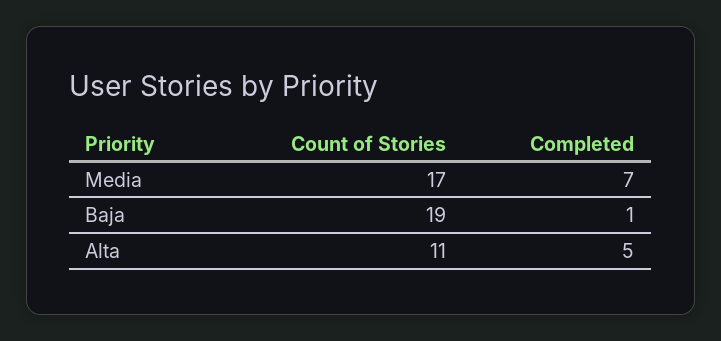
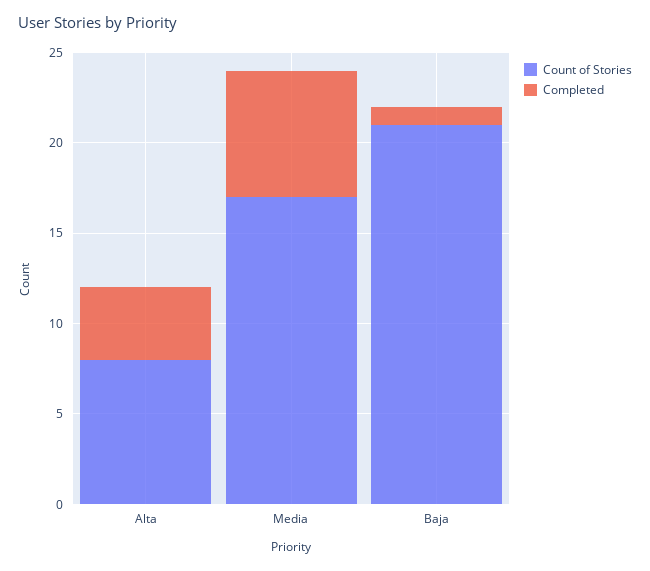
  {
    "Count of Stories": {
      "Media": 17,
-     "Baja": 19,
+     "Baja": 21,
-     "Alta": 11
+     "Alta": 8
    },
    "Completed": {
      "Media": 7,
      "Baja": 1,
-     "Alta": 5
+     "Alta": 4
    }
  }

